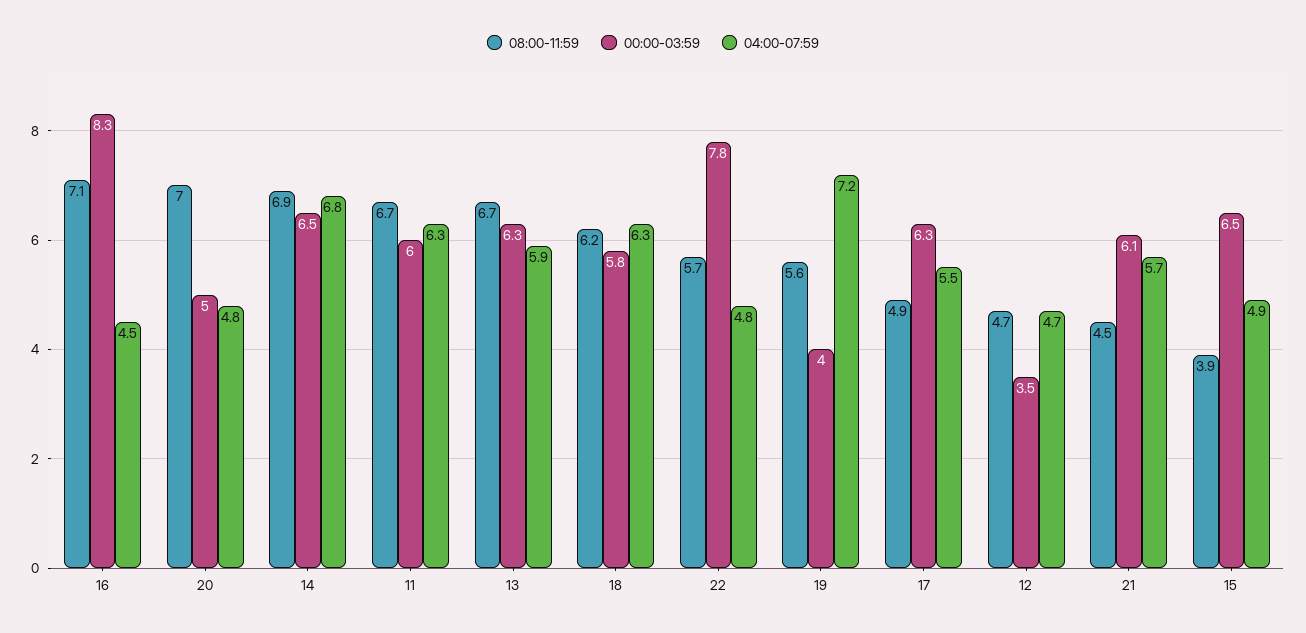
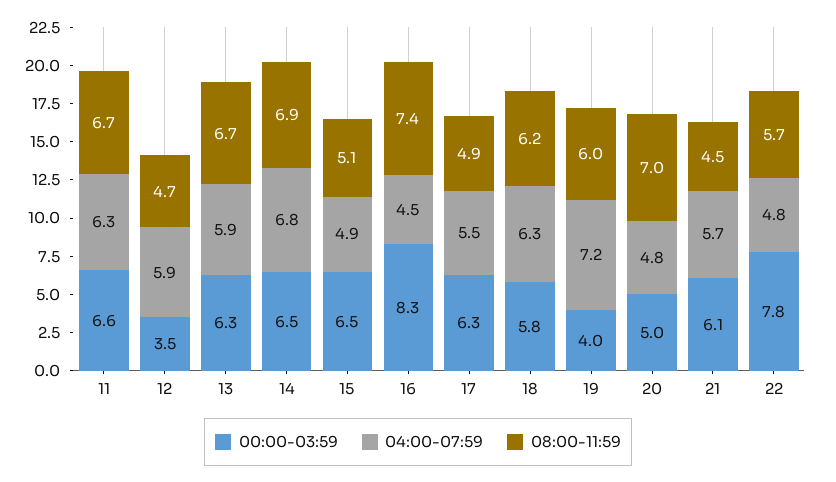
  {
    "08:00-11:59": {
-     "16": 7.1,
+     "16": 7.4,
      "20": 7,
      "14": 6.9,
      "11": 6.7,
      "13": 6.7,
      "18": 6.2,
      "22": 5.7,
-     "19": 5.6,
+     "19": 6,
      "17": 4.9,
      "12": 4.7,
      "21": 4.5,
-     "15": 3.9
+     "15": 5.1
    },
    "00:00-03:59": {
      "16": 8.3,
      "20": 5,
      "14": 6.5,
-     "11": 6,
+     "11": 6.6,
      "13": 6.3,
      "18": 5.8,
      "22": 7.8,
      "19": 4,
      "17": 6.3,
      "12": 3.5,
      "21": 6.1,
      "15": 6.5
    },
    "04:00-07:59": {
      "16": 4.5,
      "20": 4.8,
      "14": 6.8,
      "11": 6.3,
      "13": 5.9,
      "18": 6.3,
      "22": 4.8,
      "19": 7.2,
      "17": 5.5,
-     "12": 4.7,
+     "12": 5.9,
      "21": 5.7,
      "15": 4.9
    }
  }

